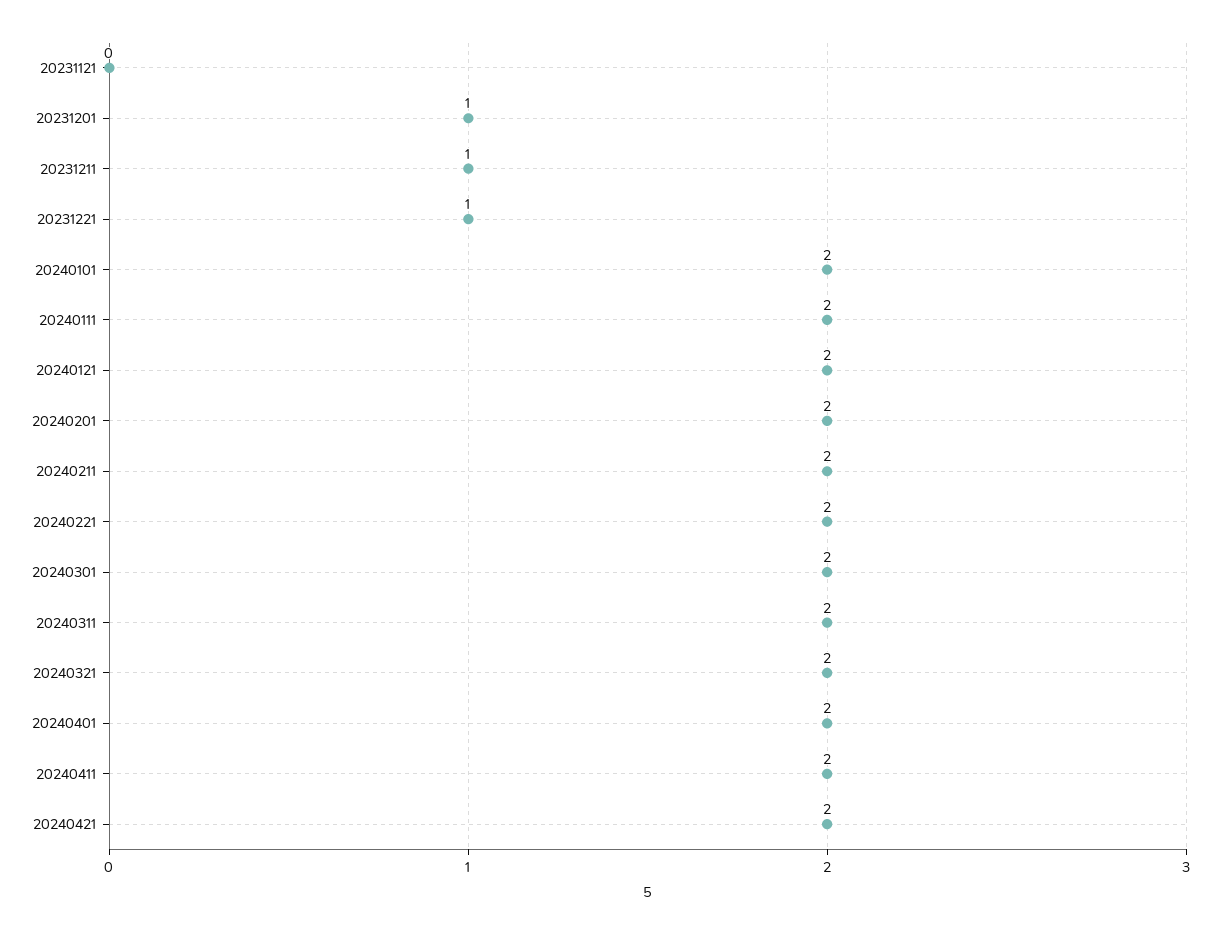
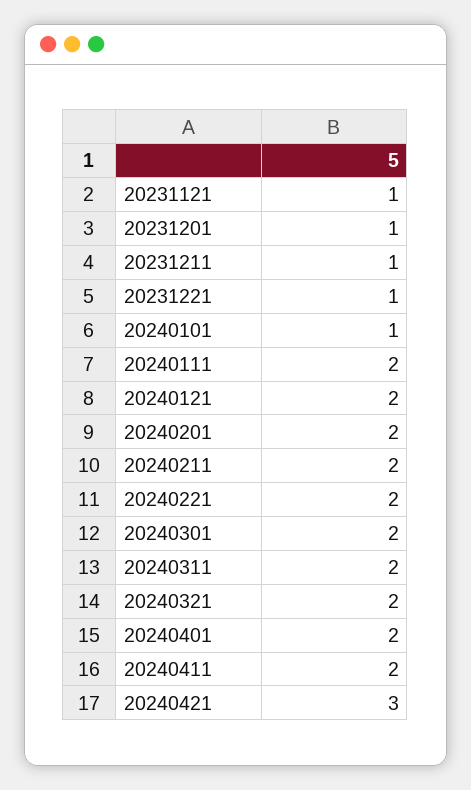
  {
-   "20231121": 0,
+   "20231121": 1,
    "20231201": 1,
    "20231211": 1,
    "20231221": 1,
-   "20240101": 2,
+   "20240101": 1,
    "20240111": 2,
    "20240121": 2,
    "20240201": 2,
    "20240211": 2,
    "20240221": 2,
    "20240301": 2,
    "20240311": 2,
    "20240321": 2,
    "20240401": 2,
    "20240411": 2,
-   "20240421": 2
+   "20240421": 3
  }

